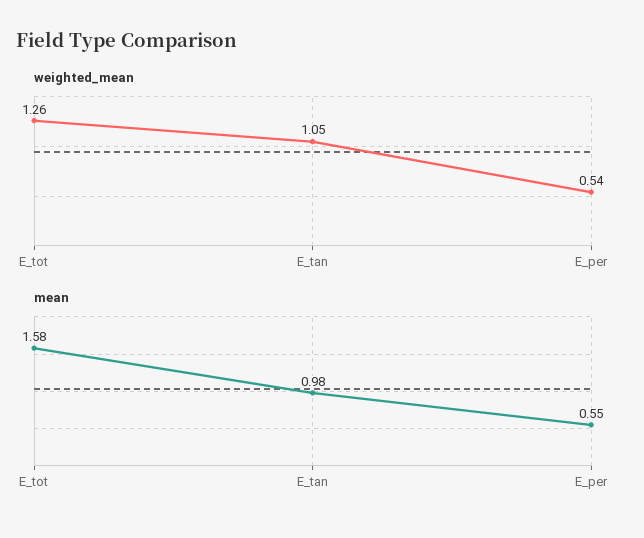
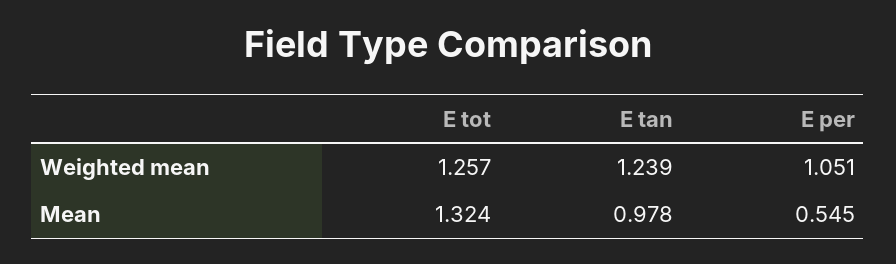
  {
    "weighted_mean": {
      "E_tot": 1.257,
-     "E_tan": 1.05,
+     "E_tan": 1.239,
-     "E_per": 0.54
+     "E_per": 1.051
    },
    "mean": {
-     "E_tot": 1.58,
+     "E_tot": 1.324,
      "E_tan": 0.978,
      "E_per": 0.545
    }
  }

